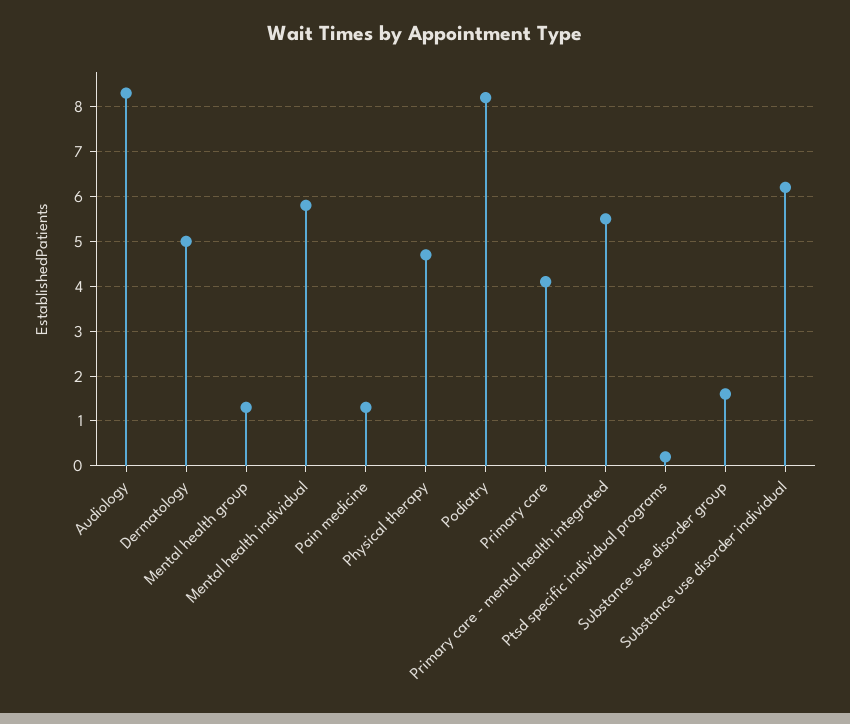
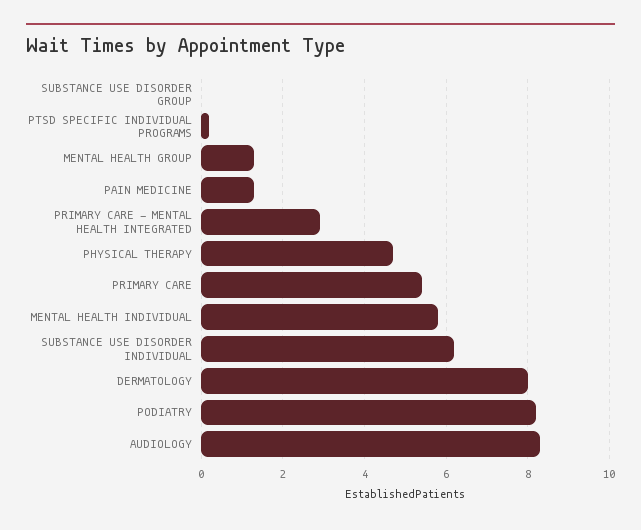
  {
    "Audiology": 8.5,
-   "Dermatology": 5,
+   "Dermatology": 8,
    "Mental health group": 1.5,
    "Mental health individual": 6,
    "Pain medicine": 1.5,
    "Physical therapy": 4.5,
    "Podiatry": 8,
-   "Primary care": 4,
+   "Primary care": 5.5,
-   "Primary care - mental health integrated": 5.5,
+   "Primary care - mental health integrated": 3,
    "Ptsd specific individual programs": 0,
-   "Substance use disorder group": 1.5,
+   "Substance use disorder group": 0,
    "Substance use disorder individual": 6
  }

